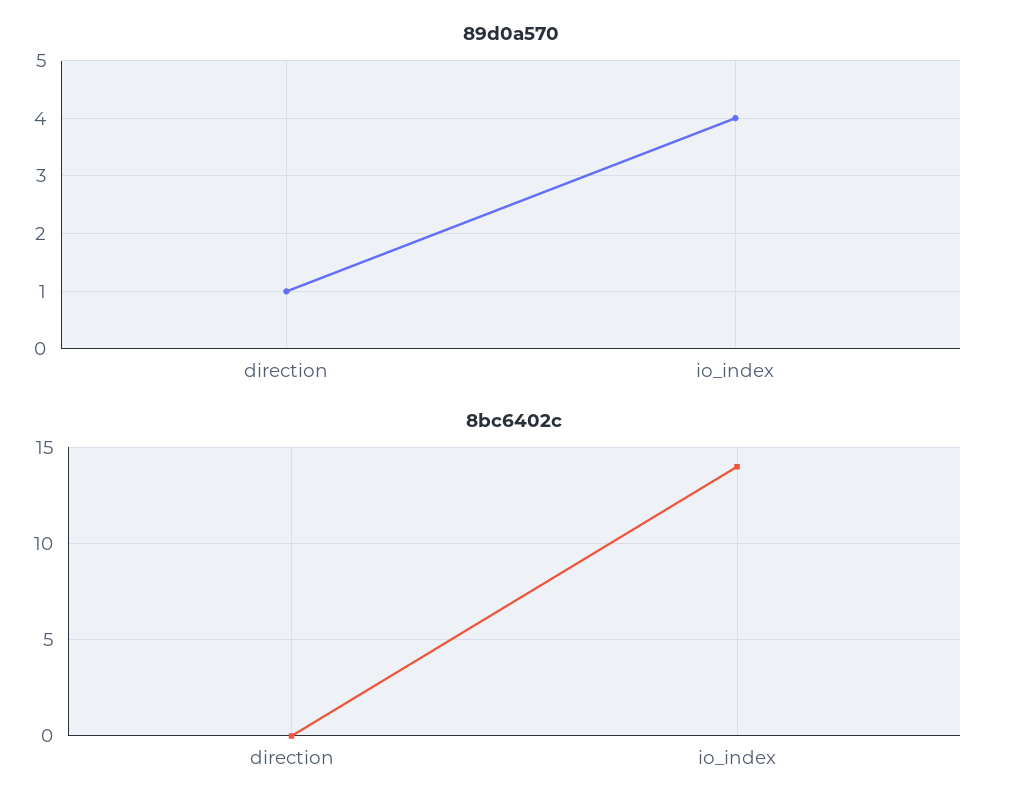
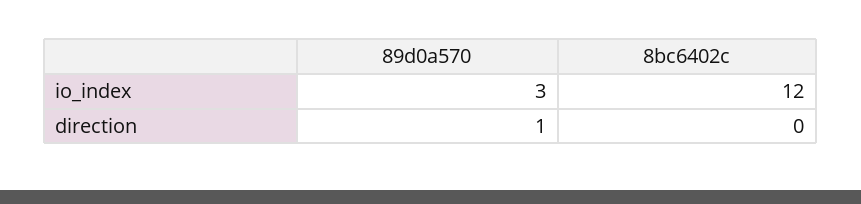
  {
    "89d0a570": {
      "direction": 1,
-     "io_index": 4
+     "io_index": 3
    },
    "8bc6402c": {
      "direction": 0,
-     "io_index": 14
+     "io_index": 12
    }
  }

